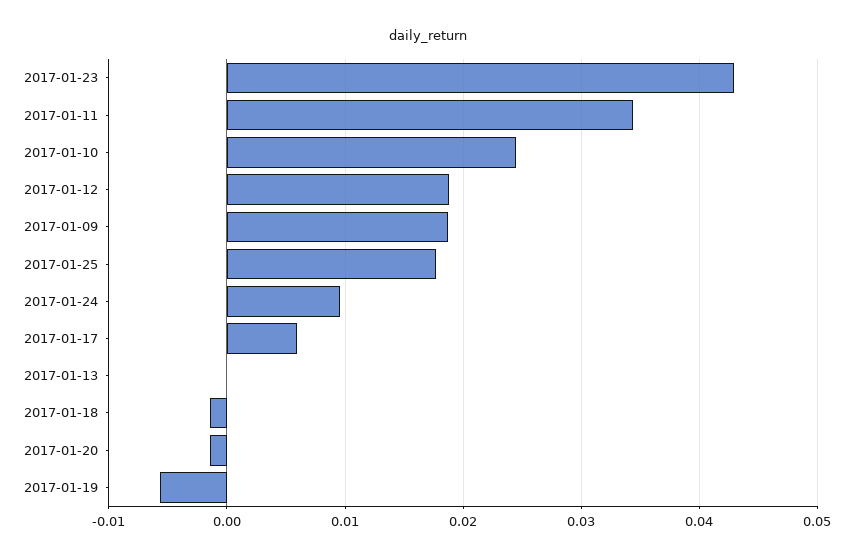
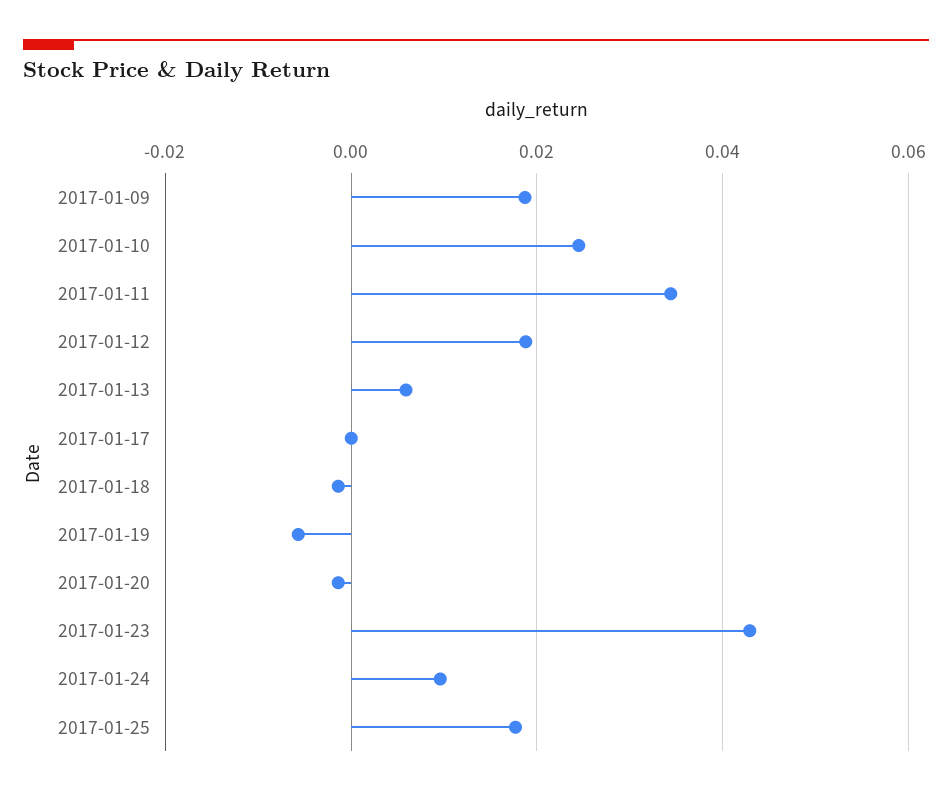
  {
    "2017-01-23": 0.043,
    "2017-01-11": 0.034,
    "2017-01-10": 0.025,
    "2017-01-12": 0.019,
    "2017-01-09": 0.019,
    "2017-01-25": 0.018,
    "2017-01-24": 0.01,
-   "2017-01-17": 0.006,
+   "2017-01-17": 0,
-   "2017-01-13": 0,
+   "2017-01-13": 0.006,
    "2017-01-18": -0.001,
    "2017-01-20": -0.001,
    "2017-01-19": -0.006
  }

